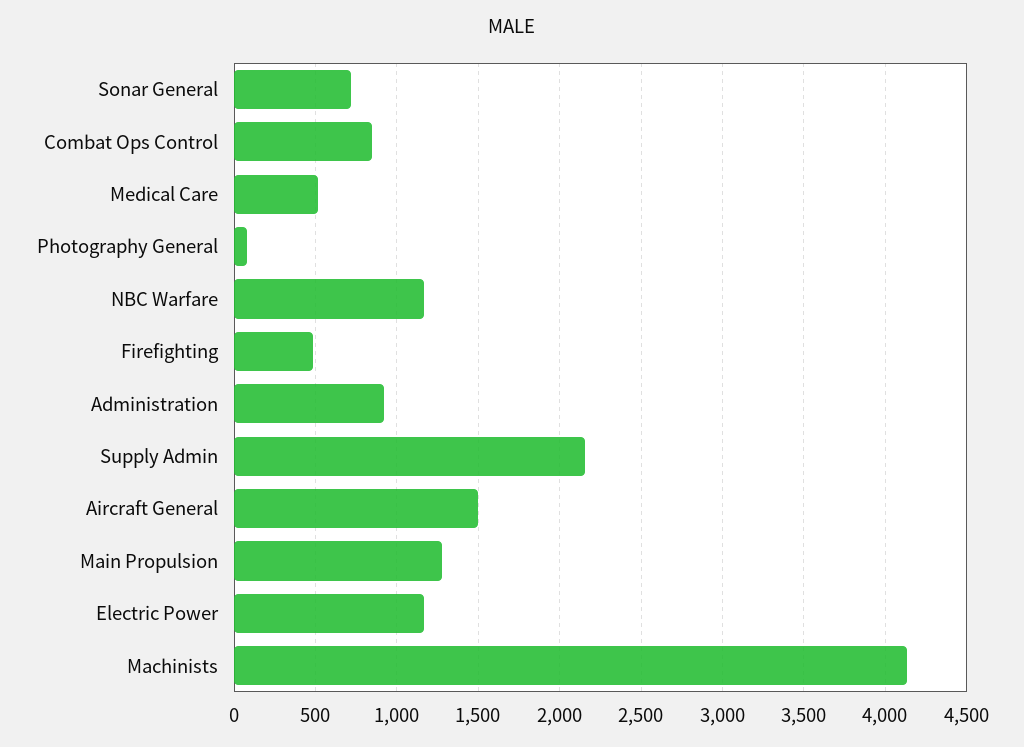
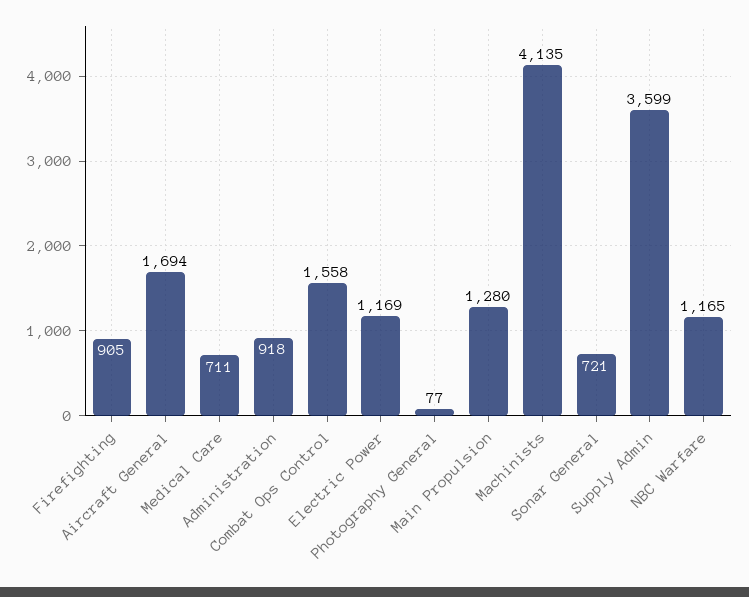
  {
    "Sonar General": 721,
-   "Combat Ops Control": 850,
+   "Combat Ops Control": 1558,
-   "Medical Care": 500,
+   "Medical Care": 711,
    "Photography General": 77,
    "NBC Warfare": 1165,
-   "Firefighting": 500,
+   "Firefighting": 905,
    "Administration": 918,
-   "Supply Admin": 2150,
+   "Supply Admin": 3599,
-   "Aircraft General": 1500,
+   "Aircraft General": 1694,
    "Main Propulsion": 1280,
    "Electric Power": 1169,
    "Machinists": 4135
  }

